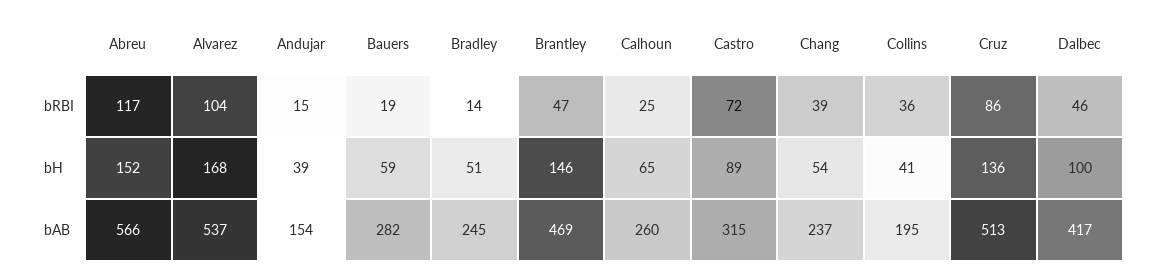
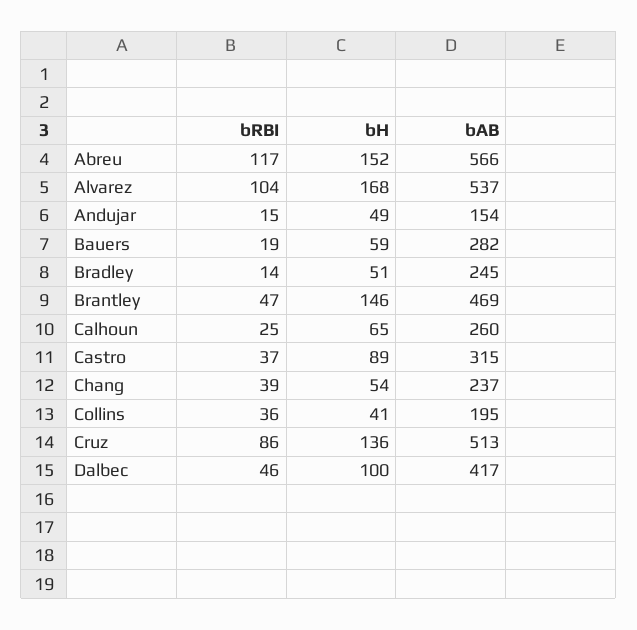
  {
    "Abreu": {
      "bRBI": 117,
      "bH": 152,
      "bAB": 566
    },
    "Alvarez": {
      "bRBI": 104,
      "bH": 168,
      "bAB": 537
    },
    "Andujar": {
      "bRBI": 15,
-     "bH": 39,
+     "bH": 49,
      "bAB": 154
    },
    "Bauers": {
      "bRBI": 19,
      "bH": 59,
      "bAB": 282
    },
    "Bradley": {
      "bRBI": 14,
      "bH": 51,
      "bAB": 245
    },
    "Brantley": {
      "bRBI": 47,
      "bH": 146,
      "bAB": 469
    },
    "Calhoun": {
      "bRBI": 25,
      "bH": 65,
      "bAB": 260
    },
    "Castro": {
-     "bRBI": 72,
+     "bRBI": 37,
      "bH": 89,
      "bAB": 315
    },
    "Chang": {
      "bRBI": 39,
      "bH": 54,
      "bAB": 237
    },
    "Collins": {
      "bRBI": 36,
      "bH": 41,
      "bAB": 195
    },
    "Cruz": {
      "bRBI": 86,
      "bH": 136,
      "bAB": 513
    },
    "Dalbec": {
      "bRBI": 46,
      "bH": 100,
      "bAB": 417
    }
  }

